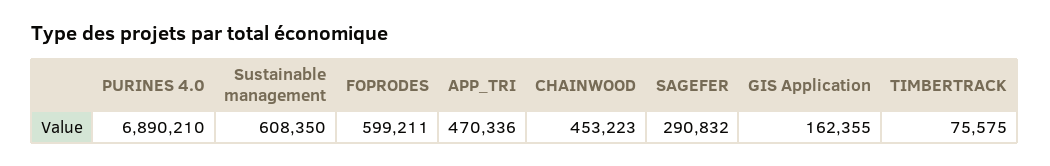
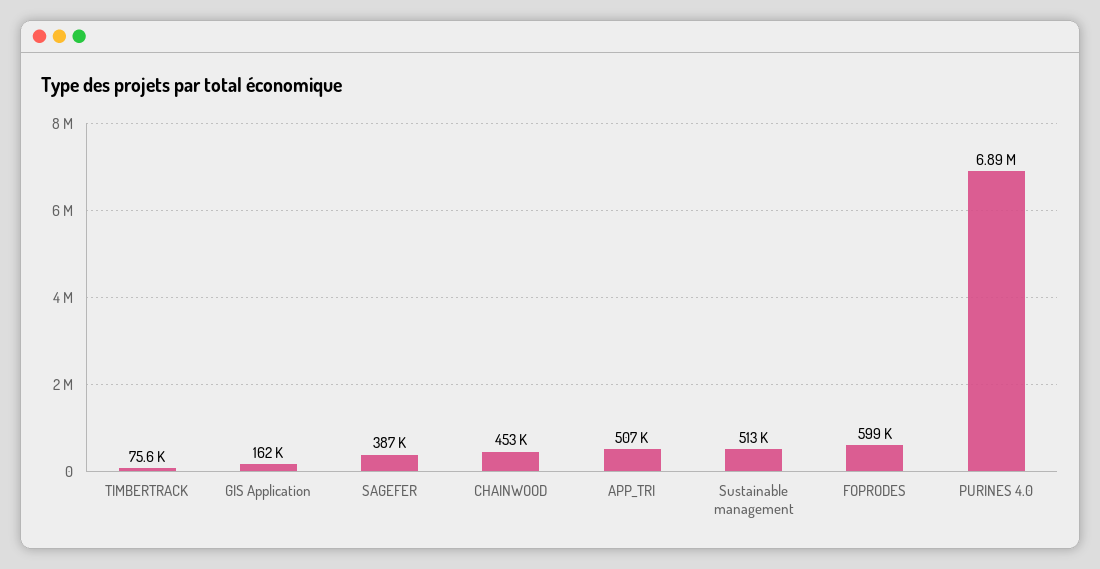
  {
    "PURINES 4.0": 6890210,
-   "Sustainable management": 608350,
+   "Sustainable management": 513000,
    "FOPRODES": 599211,
-   "APP_TRI": 470336,
+   "APP_TRI": 507000,
    "CHAINWOOD": 453223,
-   "SAGEFER": 290832,
+   "SAGEFER": 387000,
    "GIS Application": 162355,
    "TIMBERTRACK": 75575
  }

